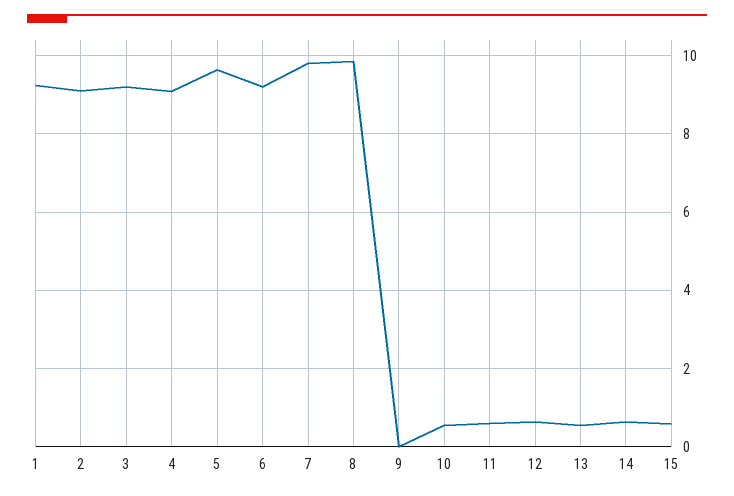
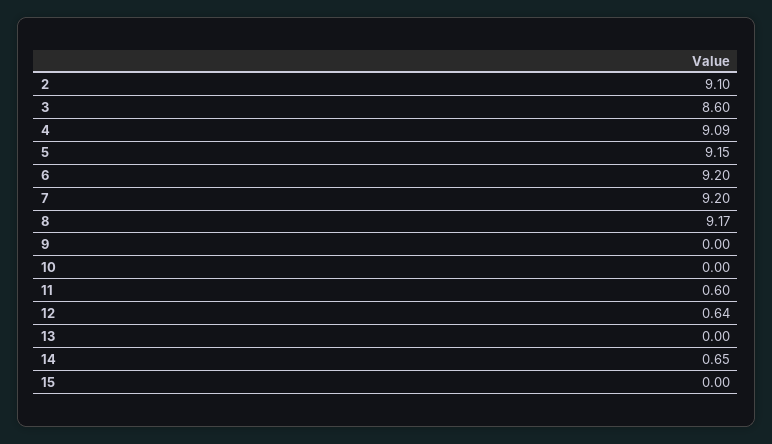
  {
-   "1": 9.2,
    "2": 9.1,
-   "3": 9.2,
+   "3": 8.6,
    "4": 9.09,
-   "5": 9.6,
+   "5": 9.15,
    "6": 9.2,
-   "7": 9.8,
+   "7": 9.2,
-   "8": 9.8,
+   "8": 9.17,
    "9": 0,
-   "10": 0.6,
+   "10": 0,
    "11": 0.6,
    "12": 0.64,
-   "13": 0.6,
+   "13": 0,
    "14": 0.65,
-   "15": 0.6
+   "15": 0
  }

